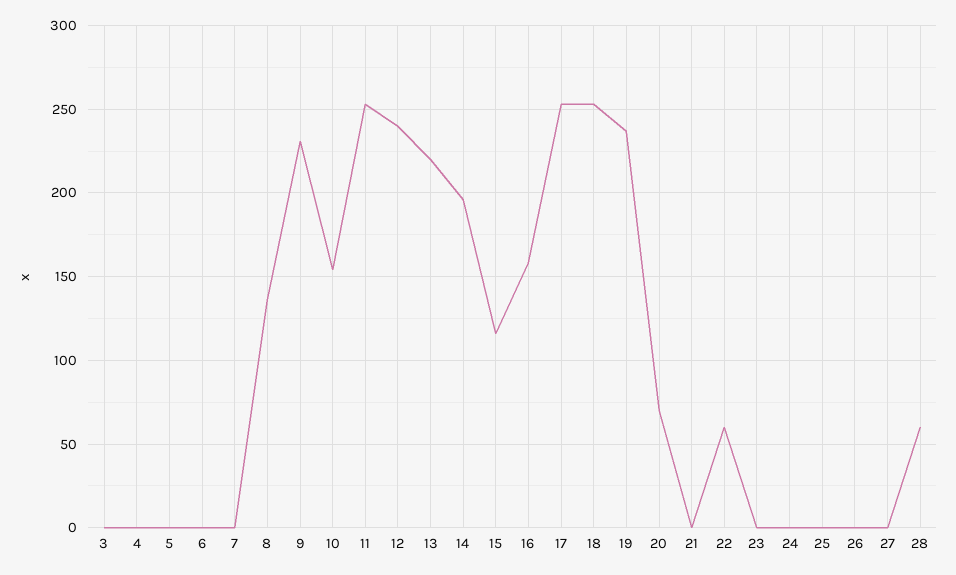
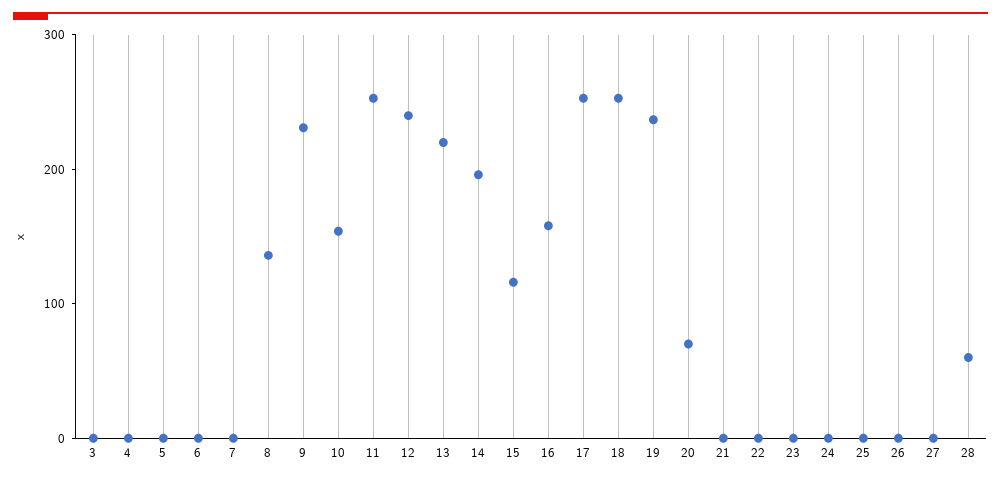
  {
    "3": 0,
    "4": 0,
    "5": 0,
    "6": 0,
    "7": 0,
    "8": 135,
    "9": 230,
    "10": 155,
    "11": 255,
    "12": 240,
    "13": 220,
    "14": 195,
    "15": 115,
    "16": 160,
    "17": 255,
    "18": 255,
    "19": 235,
    "20": 70,
    "21": 0,
-   "22": 60,
+   "22": 0,
    "23": 0,
    "24": 0,
    "25": 0,
    "26": 0,
    "27": 0,
    "28": 60
  }

